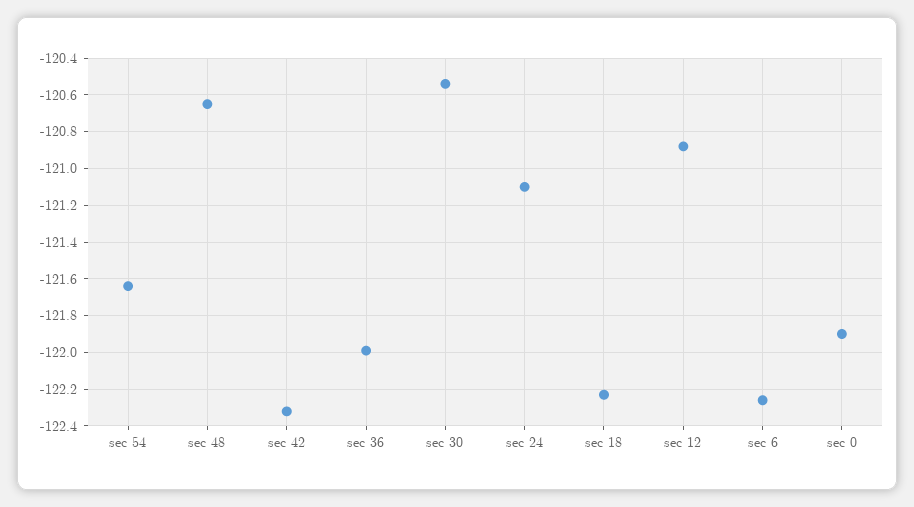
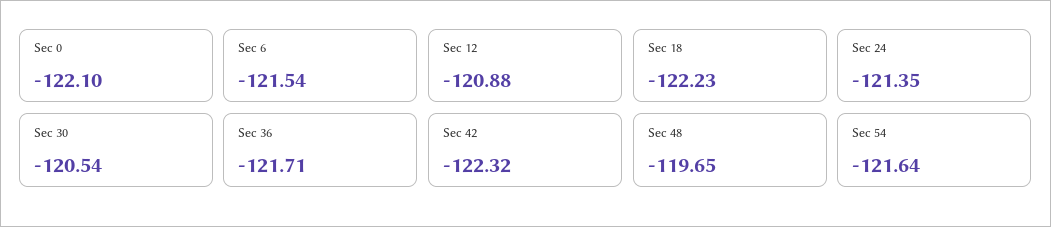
  {
    "sec 54": -121.64,
-   "sec 48": -120.65,
+   "sec 48": -119.65,
    "sec 42": -122.32,
-   "sec 36": -122,
+   "sec 36": -121.71,
    "sec 30": -120.54,
-   "sec 24": -121.1,
+   "sec 24": -121.35,
    "sec 18": -122.23,
    "sec 12": -120.88,
-   "sec 6": -122.25,
+   "sec 6": -121.54,
-   "sec 0": -121.9
+   "sec 0": -122.1
  }

